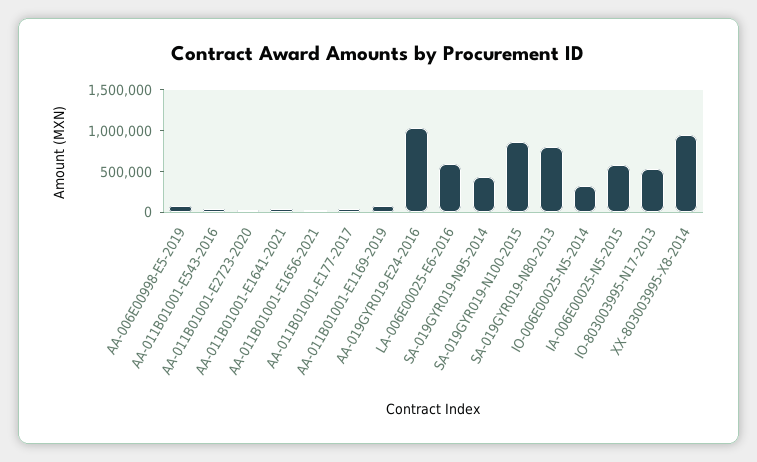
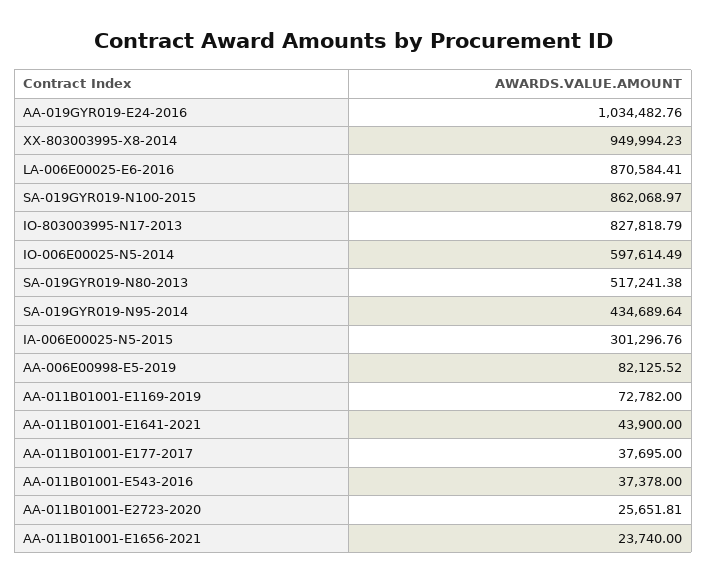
  {
    "AA-006E00998-E5-2019": 82125.52,
    "AA-011B01001-E543-2016": 37378,
    "AA-011B01001-E2723-2020": 25651.81,
    "AA-011B01001-E1641-2021": 43900,
    "AA-011B01001-E1656-2021": 23740,
    "AA-011B01001-E177-2017": 37695,
    "AA-011B01001-E1169-2019": 72782,
    "AA-019GYR019-E24-2016": 1034482.76,
-   "LA-006E00025-E6-2016": 600000,
+   "LA-006E00025-E6-2016": 870584.41,
    "SA-019GYR019-N95-2014": 434689.64,
    "SA-019GYR019-N100-2015": 862068.97,
-   "SA-019GYR019-N80-2013": 800000,
+   "SA-019GYR019-N80-2013": 517241.38,
-   "IO-006E00025-N5-2014": 300000,
+   "IO-006E00025-N5-2014": 597614.49,
-   "IA-006E00025-N5-2015": 600000,
+   "IA-006E00025-N5-2015": 301296.76,
-   "IO-803003995-N17-2013": 500000,
+   "IO-803003995-N17-2013": 827818.79,
    "XX-803003995-X8-2014": 949994.23
  }

